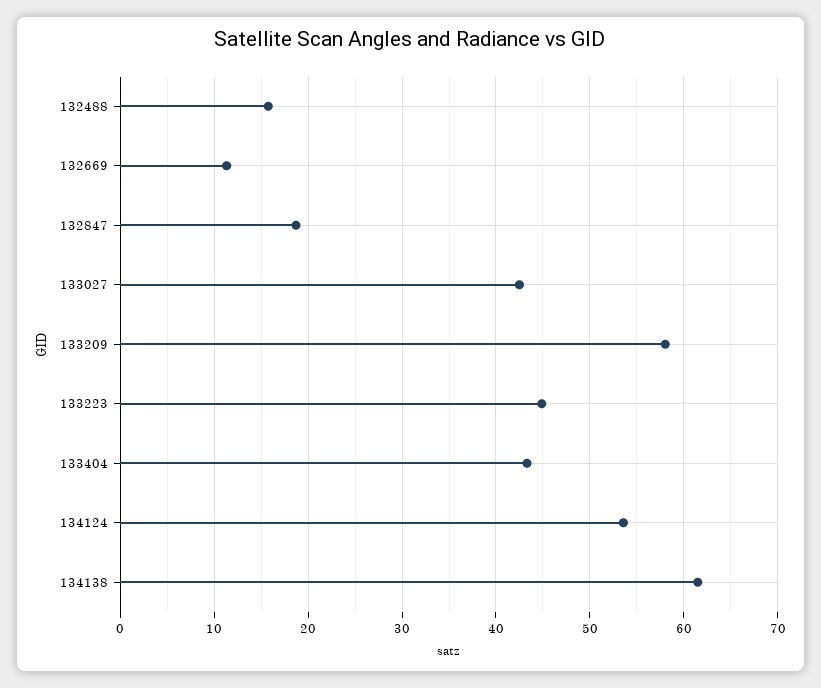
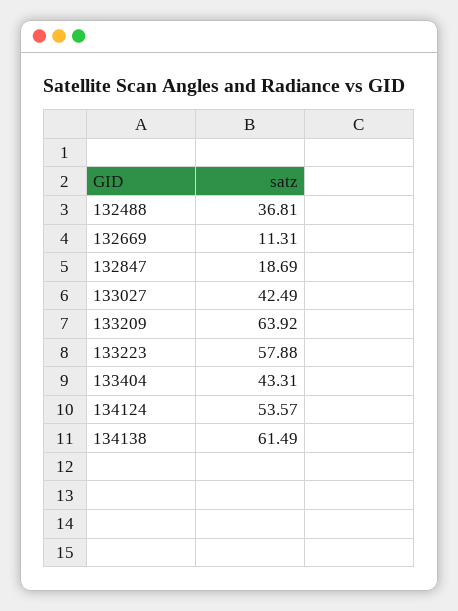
  {
-   "132488": 16,
+   "132488": 36.81,
    "132669": 11.31,
    "132847": 18.69,
    "133027": 42.49,
-   "133209": 58,
+   "133209": 63.92,
-   "133223": 45,
+   "133223": 57.88,
    "133404": 43.31,
    "134124": 53.57,
    "134138": 61.49
  }

